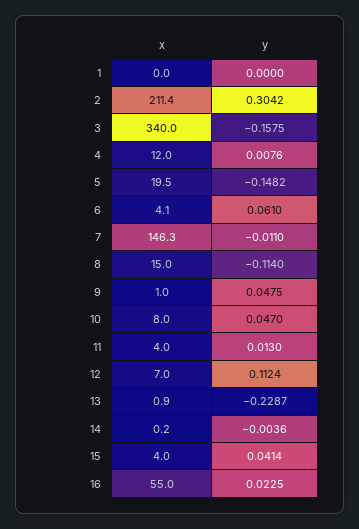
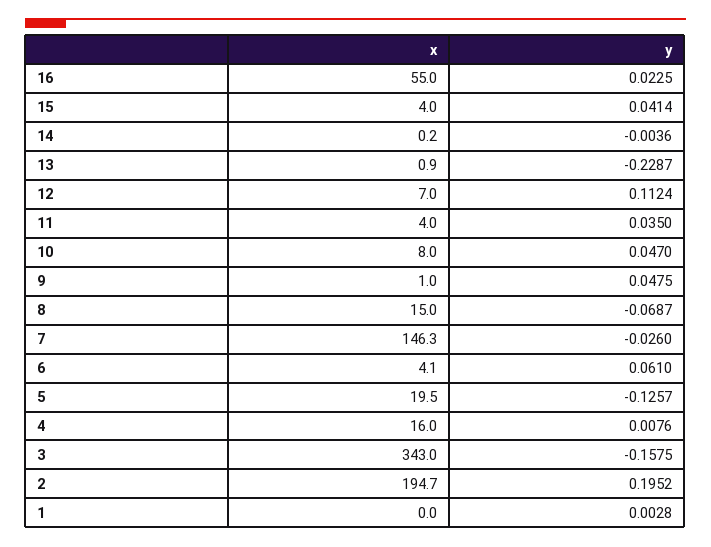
  {
    "x": {
      "1": 0,
-     "2": 211.4,
+     "2": 194.7,
-     "3": 340,
+     "3": 343,
-     "4": 12,
+     "4": 16,
      "5": 19.5,
      "6": 4.1,
      "7": 146.3,
      "8": 15,
      "9": 1,
      "10": 8,
      "11": 4,
      "12": 7,
      "13": 0.9,
      "14": 0.2,
      "15": 4,
      "16": 55
    },
    "y": {
-     "1": 0,
+     "1": 0.0028,
-     "2": 0.3042,
+     "2": 0.1952,
      "3": -0.1575,
      "4": 0.0076,
-     "5": -0.1482,
+     "5": -0.1257,
      "6": 0.061,
-     "7": -0.011,
+     "7": -0.026,
-     "8": -0.114,
+     "8": -0.0687,
      "9": 0.0475,
      "10": 0.047,
-     "11": 0.013,
+     "11": 0.035,
      "12": 0.1124,
      "13": -0.2287,
      "14": -0.0036,
      "15": 0.0414,
      "16": 0.0225
    }
  }

